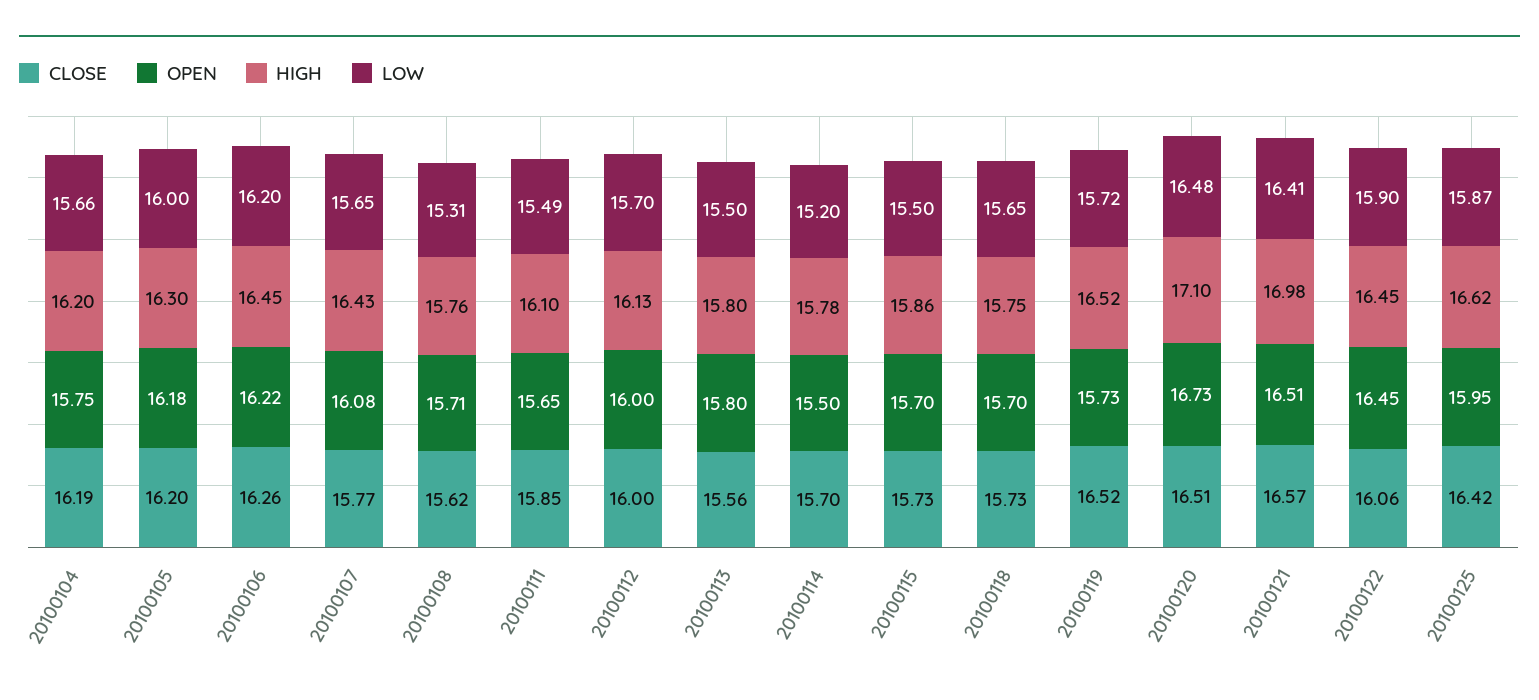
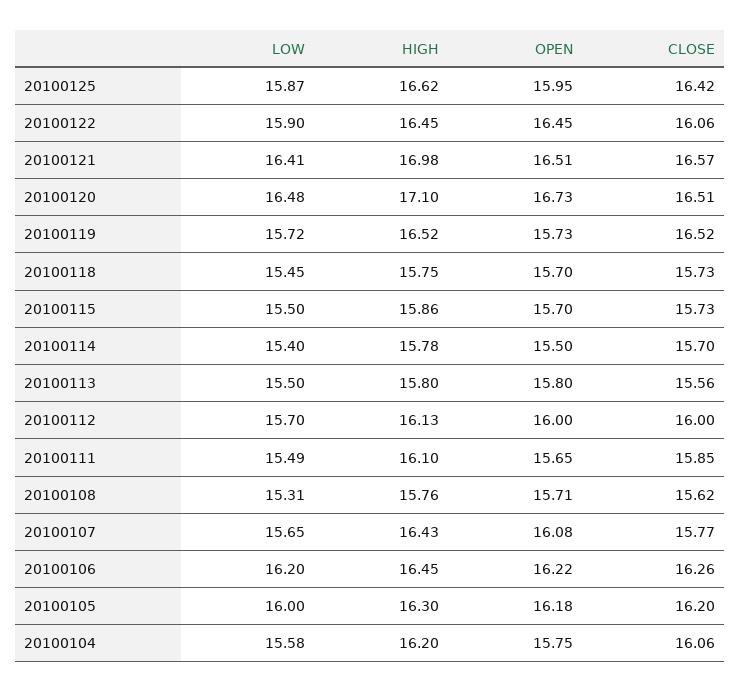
  {
    "CLOSE": {
-     "20100104": 16.19,
+     "20100104": 16.06,
      "20100105": 16.2,
      "20100106": 16.26,
      "20100107": 15.77,
      "20100108": 15.62,
      "20100111": 15.85,
      "20100112": 16,
      "20100113": 15.56,
      "20100114": 15.7,
      "20100115": 15.73,
      "20100118": 15.73,
      "20100119": 16.52,
      "20100120": 16.51,
      "20100121": 16.57,
      "20100122": 16.06,
      "20100125": 16.42
    },
    "OPEN": {
      "20100104": 15.75,
      "20100105": 16.18,
      "20100106": 16.22,
      "20100107": 16.08,
      "20100108": 15.71,
      "20100111": 15.65,
      "20100112": 16,
      "20100113": 15.8,
      "20100114": 15.5,
      "20100115": 15.7,
      "20100118": 15.7,
      "20100119": 15.73,
      "20100120": 16.73,
      "20100121": 16.51,
      "20100122": 16.45,
      "20100125": 15.95
    },
    "HIGH": {
      "20100104": 16.2,
      "20100105": 16.3,
      "20100106": 16.45,
      "20100107": 16.43,
      "20100108": 15.76,
      "20100111": 16.1,
      "20100112": 16.13,
      "20100113": 15.8,
      "20100114": 15.78,
      "20100115": 15.86,
      "20100118": 15.75,
      "20100119": 16.52,
      "20100120": 17.1,
      "20100121": 16.98,
      "20100122": 16.45,
      "20100125": 16.62
    },
    "LOW": {
-     "20100104": 15.66,
+     "20100104": 15.58,
      "20100105": 16,
      "20100106": 16.2,
      "20100107": 15.65,
      "20100108": 15.31,
      "20100111": 15.49,
      "20100112": 15.7,
      "20100113": 15.5,
-     "20100114": 15.2,
+     "20100114": 15.4,
      "20100115": 15.5,
-     "20100118": 15.65,
+     "20100118": 15.45,
      "20100119": 15.72,
      "20100120": 16.48,
      "20100121": 16.41,
      "20100122": 15.9,
      "20100125": 15.87
    }
  }

